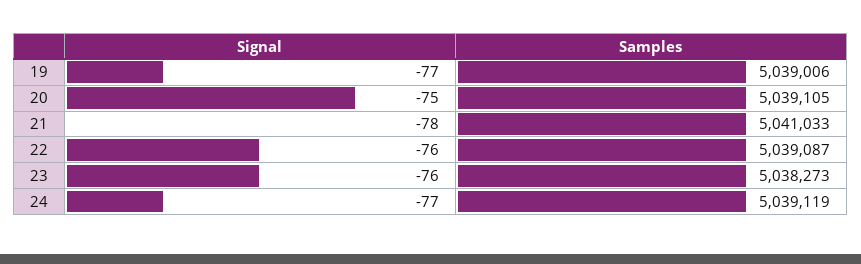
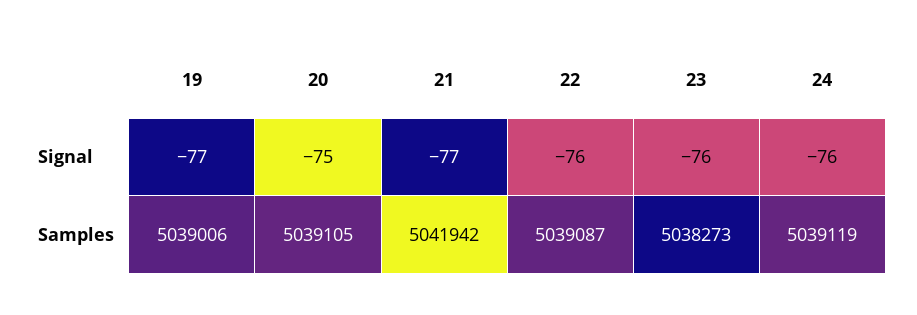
  {
    "Signal": {
      "19": -77,
      "20": -75,
-     "21": -78,
+     "21": -77,
      "22": -76,
      "23": -76,
-     "24": -77
+     "24": -76
    },
    "Samples": {
      "19": 5039006,
      "20": 5039105,
-     "21": 5041033,
+     "21": 5041942,
      "22": 5039087,
      "23": 5038273,
      "24": 5039119
    }
  }

